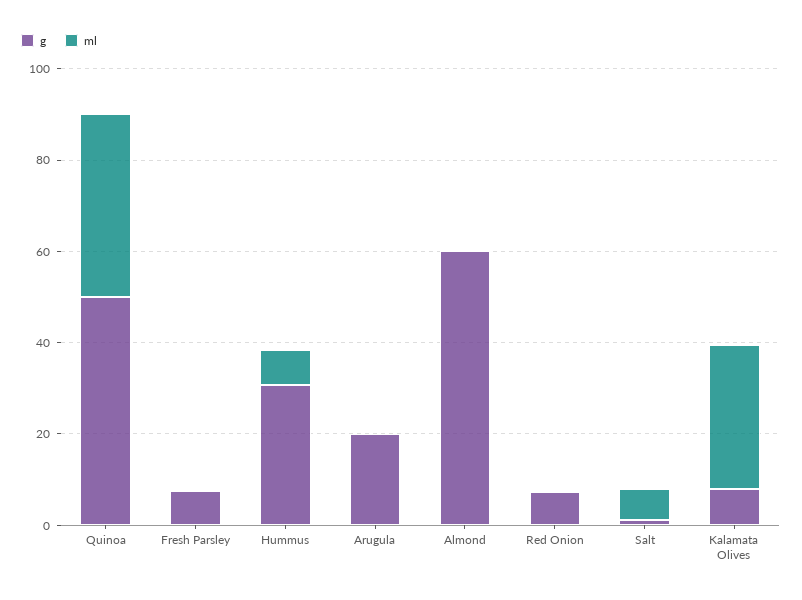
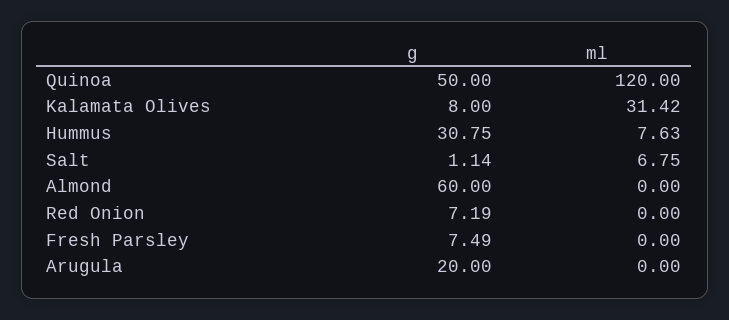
  {
    "g": {
      "Quinoa": 50,
      "Fresh Parsley": 7.49,
      "Hummus": 30.75,
      "Arugula": 20,
      "Almond": 60,
      "Red Onion": 7.19,
      "Salt": 1.14,
      "Kalamata Olives": 8
    },
    "ml": {
-     "Quinoa": 40,
+     "Quinoa": 120,
      "Fresh Parsley": 0,
      "Hummus": 7.63,
      "Arugula": 0,
      "Almond": 0,
      "Red Onion": 0,
      "Salt": 6.75,
      "Kalamata Olives": 31.42
    }
  }

